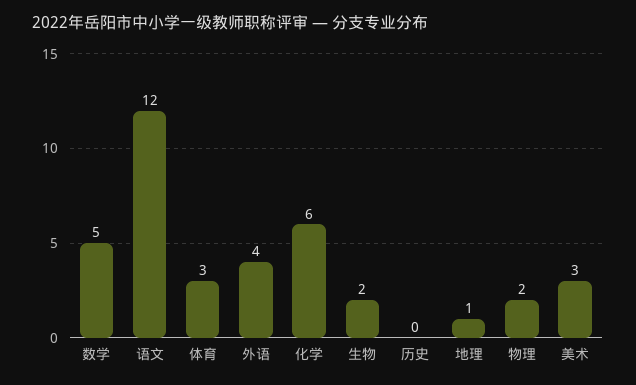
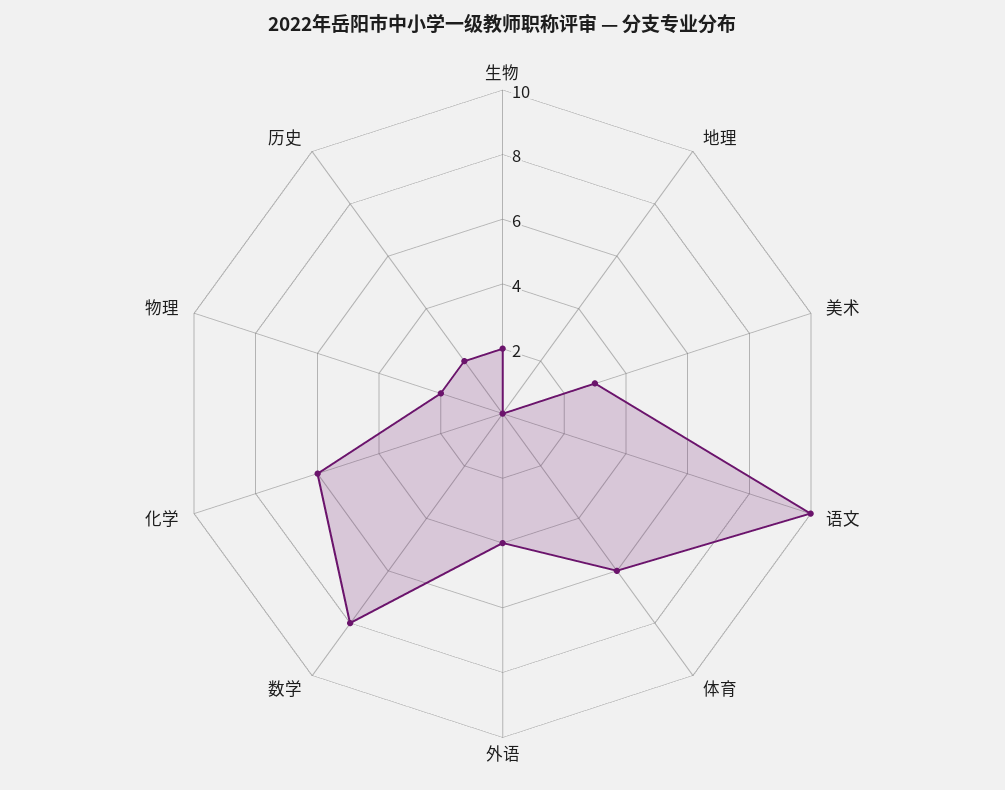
  {
-   "数学": 5,
+   "数学": 8,
-   "语文": 12,
+   "语文": 10,
-   "体育": 3,
+   "体育": 6,
    "外语": 4,
    "化学": 6,
    "生物": 2,
-   "历史": 0,
+   "历史": 2,
-   "地理": 1,
+   "地理": 0,
    "物理": 2,
    "美术": 3
  }

